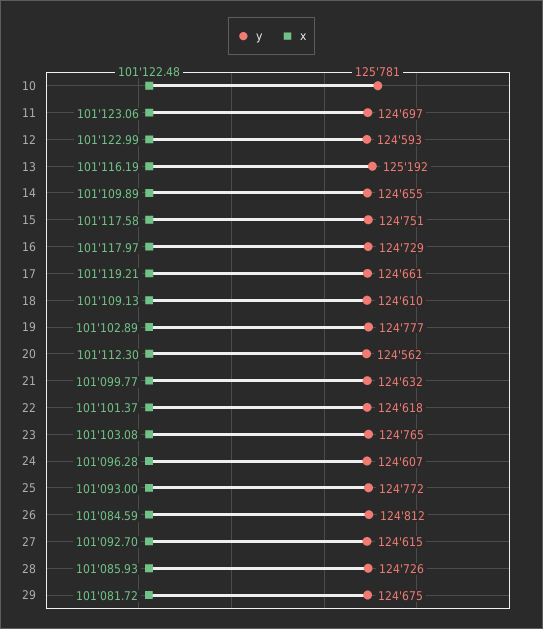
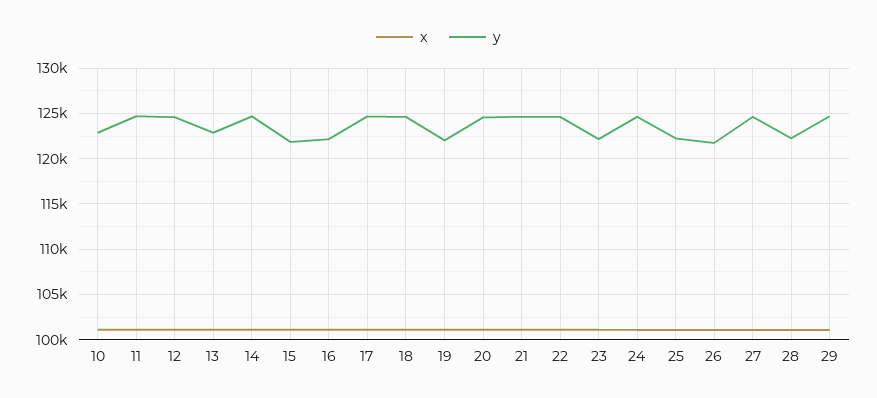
  {
    "y": {
-     "10": 125781,
+     "10": 123000,
      "11": 124697,
      "12": 124593,
-     "13": 125192,
+     "13": 123000,
      "14": 124655,
-     "15": 124751,
+     "15": 122000,
-     "16": 124729,
+     "16": 122000,
      "17": 124661,
      "18": 124610,
-     "19": 124777,
+     "19": 122000,
      "20": 124562,
      "21": 124632,
      "22": 124618,
-     "23": 124765,
+     "23": 122000,
      "24": 124607,
-     "25": 124772,
+     "25": 122000,
-     "26": 124812,
+     "26": 122000,
      "27": 124615,
-     "28": 124726,
+     "28": 122000,
      "29": 124675
    },
    "x": {
      "10": 101122.48,
      "11": 101123.06,
      "12": 101122.99,
      "13": 101116.19,
      "14": 101109.89,
      "15": 101117.58,
      "16": 101117.97,
      "17": 101119.21,
      "18": 101109.13,
      "19": 101102.89,
      "20": 101112.3,
      "21": 101099.77,
      "22": 101101.37,
      "23": 101103.08,
      "24": 101096.28,
      "25": 101093,
      "26": 101084.59,
      "27": 101092.7,
      "28": 101085.93,
      "29": 101081.72
    }
  }

